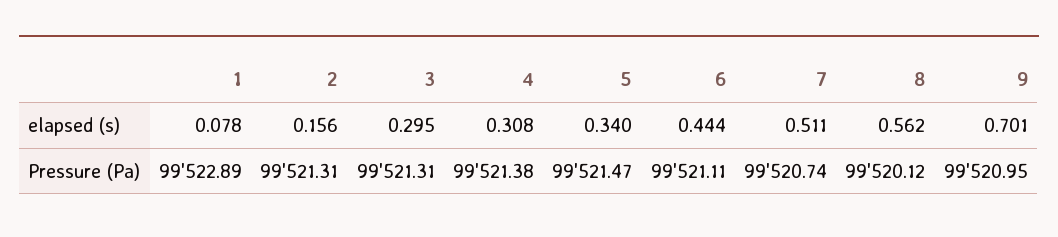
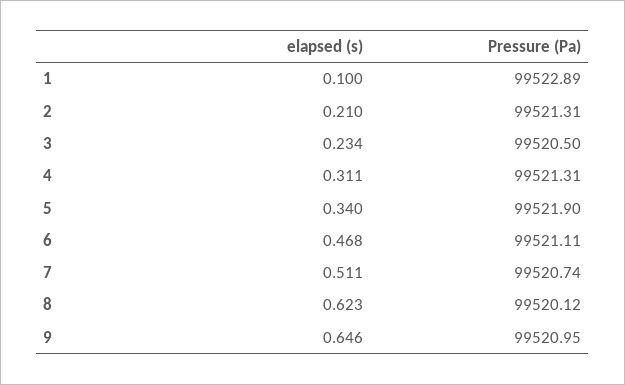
  {
    "1": {
-     "elapsed (s)": 0.078,
+     "elapsed (s)": 0.1,
      "Pressure (Pa)": 99522.89
    },
    "2": {
-     "elapsed (s)": 0.156,
+     "elapsed (s)": 0.21,
      "Pressure (Pa)": 99521.31
    },
    "3": {
-     "elapsed (s)": 0.295,
+     "elapsed (s)": 0.234,
-     "Pressure (Pa)": 99521.31
+     "Pressure (Pa)": 99520.5
    },
    "4": {
-     "elapsed (s)": 0.308,
+     "elapsed (s)": 0.311,
-     "Pressure (Pa)": 99521.38
+     "Pressure (Pa)": 99521.31
    },
    "5": {
      "elapsed (s)": 0.34,
-     "Pressure (Pa)": 99521.47
+     "Pressure (Pa)": 99521.9
    },
    "6": {
-     "elapsed (s)": 0.444,
+     "elapsed (s)": 0.468,
      "Pressure (Pa)": 99521.11
    },
    "7": {
      "elapsed (s)": 0.511,
      "Pressure (Pa)": 99520.74
    },
    "8": {
-     "elapsed (s)": 0.562,
+     "elapsed (s)": 0.623,
      "Pressure (Pa)": 99520.12
    },
    "9": {
-     "elapsed (s)": 0.701,
+     "elapsed (s)": 0.646,
      "Pressure (Pa)": 99520.95
    }
  }

